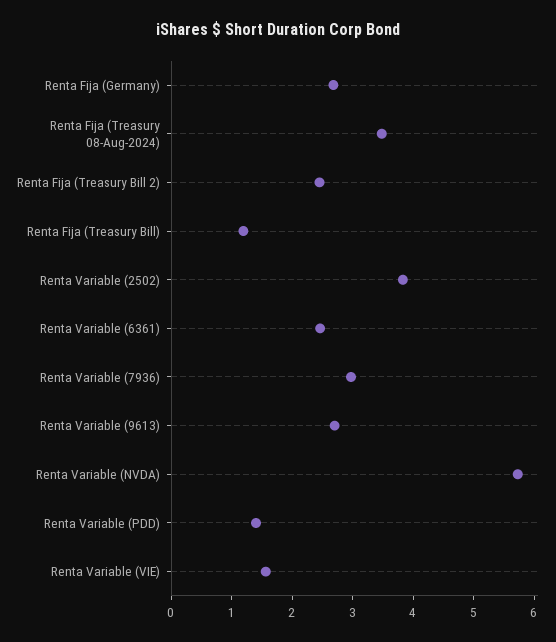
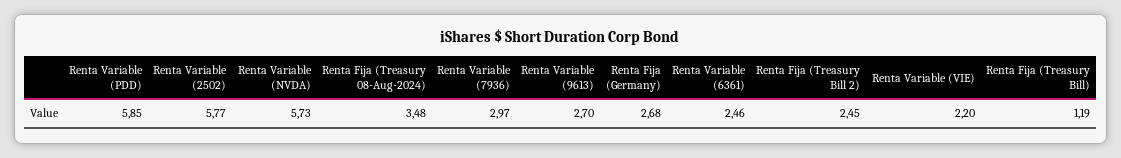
  {
    "Renta Fija (Germany)": 2.68,
    "Renta Fija (Treasury 08-Aug-2024)": 3.48,
    "Renta Fija (Treasury Bill 2)": 2.45,
    "Renta Fija (Treasury Bill)": 1.19,
-   "Renta Variable (2502)": 3.8,
+   "Renta Variable (2502)": 5.77,
    "Renta Variable (6361)": 2.46,
    "Renta Variable (7936)": 2.97,
    "Renta Variable (9613)": 2.7,
    "Renta Variable (NVDA)": 5.73,
-   "Renta Variable (PDD)": 1.4,
+   "Renta Variable (PDD)": 5.85,
-   "Renta Variable (VIE)": 1.6
+   "Renta Variable (VIE)": 2.2
  }

